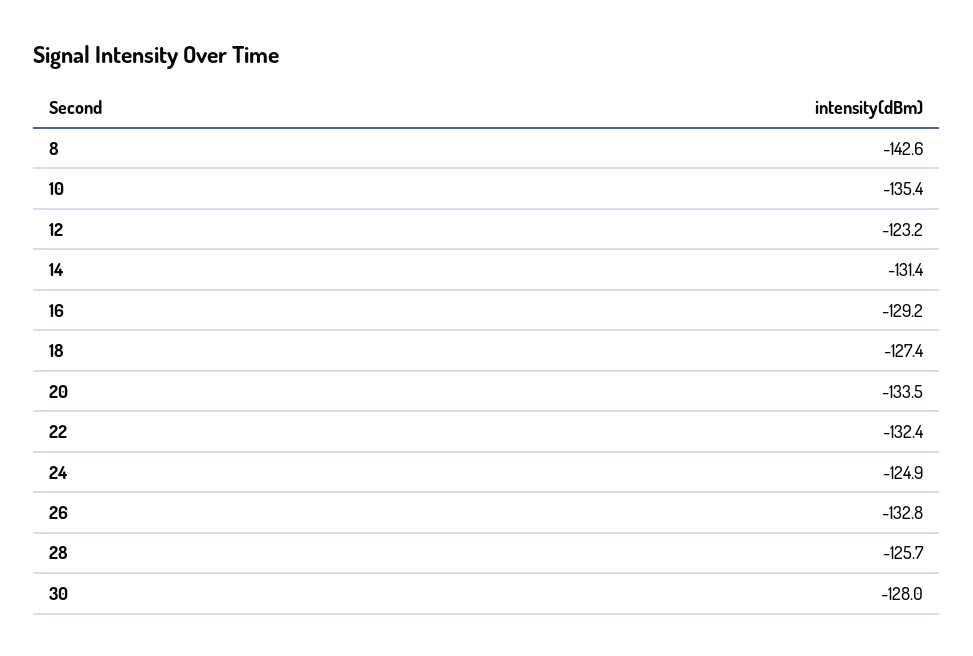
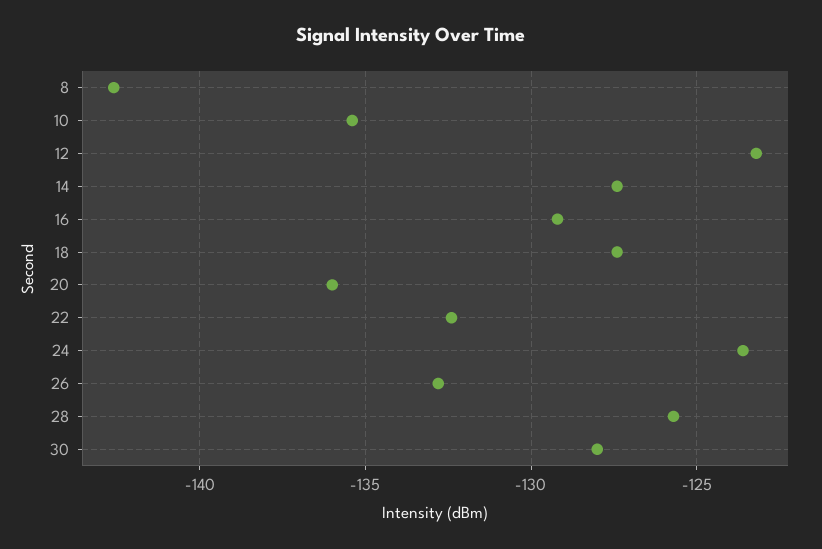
  {
    "8": -142.6,
    "10": -135.4,
    "12": -123.2,
-   "14": -131.4,
+   "14": -127.5,
    "16": -129.2,
    "18": -127.4,
-   "20": -133.5,
+   "20": -136,
    "22": -132.4,
-   "24": -124.9,
+   "24": -123.5,
    "26": -132.8,
    "28": -125.7,
    "30": -128
  }

